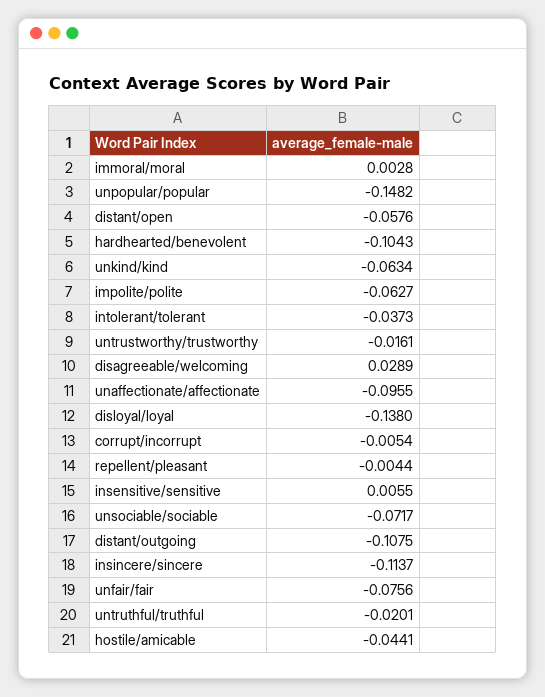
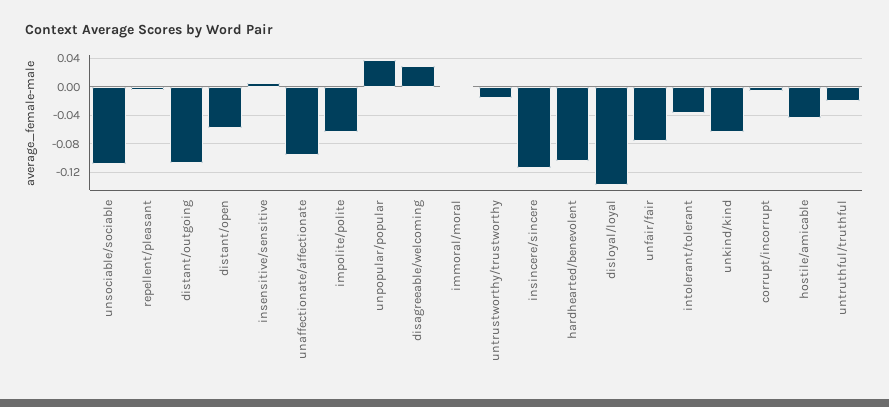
  {
    "immoral/moral": 0.0028,
-   "unpopular/popular": -0.1482,
+   "unpopular/popular": 0.04,
    "distant/open": -0.0576,
    "hardhearted/benevolent": -0.1043,
    "unkind/kind": -0.0634,
    "impolite/polite": -0.0627,
    "intolerant/tolerant": -0.0373,
    "untrustworthy/trustworthy": -0.0161,
    "disagreeable/welcoming": 0.0289,
    "unaffectionate/affectionate": -0.0955,
    "disloyal/loyal": -0.138,
    "corrupt/incorrupt": -0.0054,
    "repellent/pleasant": -0.0044,
    "insensitive/sensitive": 0.0055,
-   "unsociable/sociable": -0.0717,
+   "unsociable/sociable": -0.11,
    "distant/outgoing": -0.1075,
    "insincere/sincere": -0.1137,
    "unfair/fair": -0.0756,
    "untruthful/truthful": -0.0201,
    "hostile/amicable": -0.0441
  }

